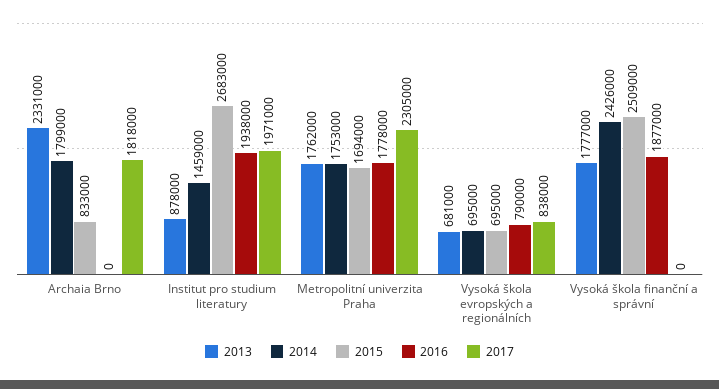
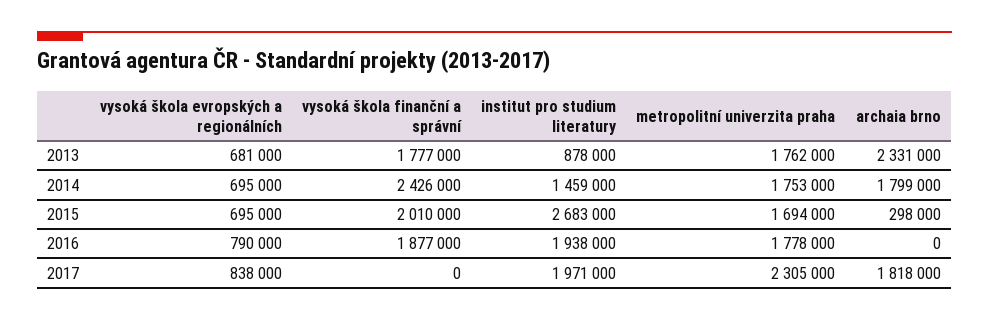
  {
    "2013": {
      "Archaia Brno": 2331000,
      "Institut pro studium literatury": 878000,
      "Metropolitní univerzita Praha": 1762000,
      "Vysoká škola evropských a regionálních": 681000,
      "Vysoká škola finanční a správní": 1777000
    },
    "2014": {
      "Archaia Brno": 1799000,
      "Institut pro studium literatury": 1459000,
      "Metropolitní univerzita Praha": 1753000,
      "Vysoká škola evropských a regionálních": 695000,
      "Vysoká škola finanční a správní": 2426000
    },
    "2015": {
-     "Archaia Brno": 833000,
+     "Archaia Brno": 298000,
      "Institut pro studium literatury": 2683000,
      "Metropolitní univerzita Praha": 1694000,
      "Vysoká škola evropských a regionálních": 695000,
-     "Vysoká škola finanční a správní": 2509000
+     "Vysoká škola finanční a správní": 2010000
    },
    "2016": {
      "Archaia Brno": 0,
      "Institut pro studium literatury": 1938000,
      "Metropolitní univerzita Praha": 1778000,
      "Vysoká škola evropských a regionálních": 790000,
      "Vysoká škola finanční a správní": 1877000
    },
    "2017": {
      "Archaia Brno": 1818000,
      "Institut pro studium literatury": 1971000,
      "Metropolitní univerzita Praha": 2305000,
      "Vysoká škola evropských a regionálních": 838000,
      "Vysoká škola finanční a správní": 0
    }
  }

